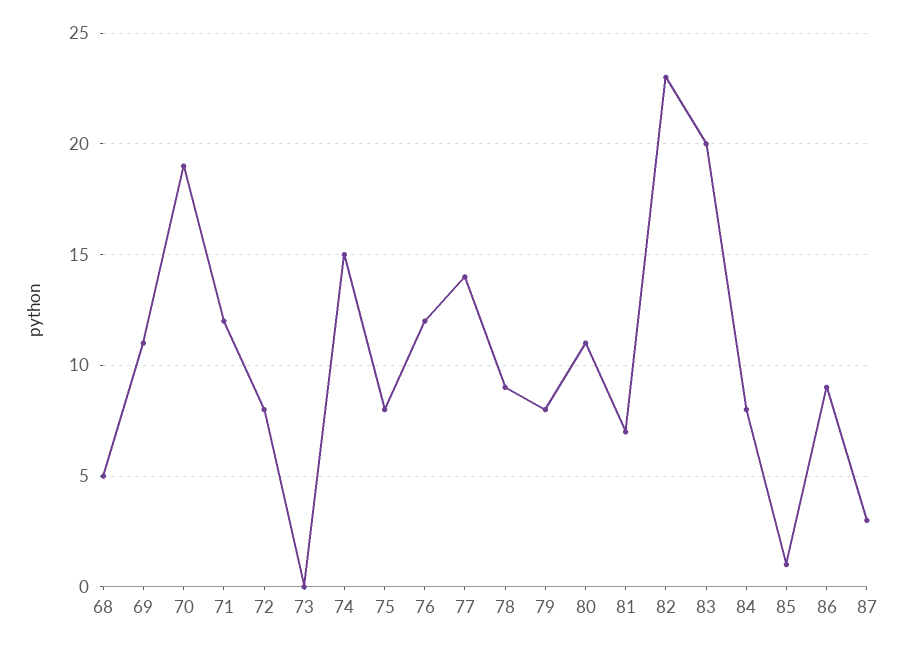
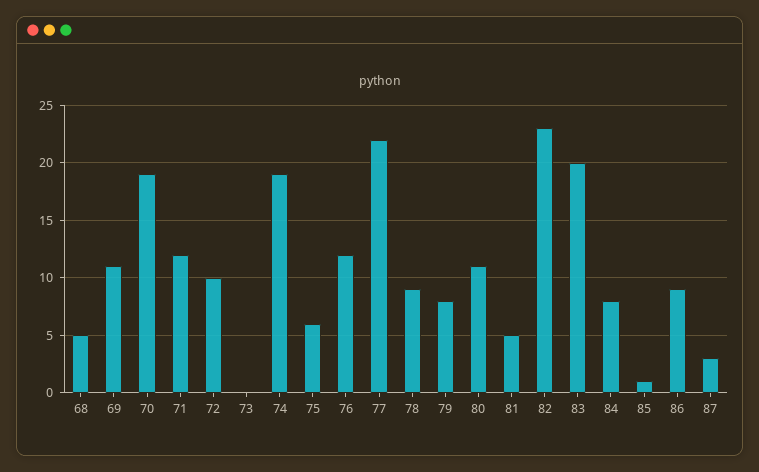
  {
    "68": 5,
    "69": 11,
    "70": 19,
    "71": 12,
-   "72": 8,
+   "72": 10,
    "73": 0,
-   "74": 15,
+   "74": 19,
-   "75": 8,
+   "75": 6,
    "76": 12,
-   "77": 14,
+   "77": 22,
    "78": 9,
    "79": 8,
    "80": 11,
-   "81": 7,
+   "81": 5,
    "82": 23,
    "83": 20,
    "84": 8,
    "85": 1,
    "86": 9,
    "87": 3
  }

